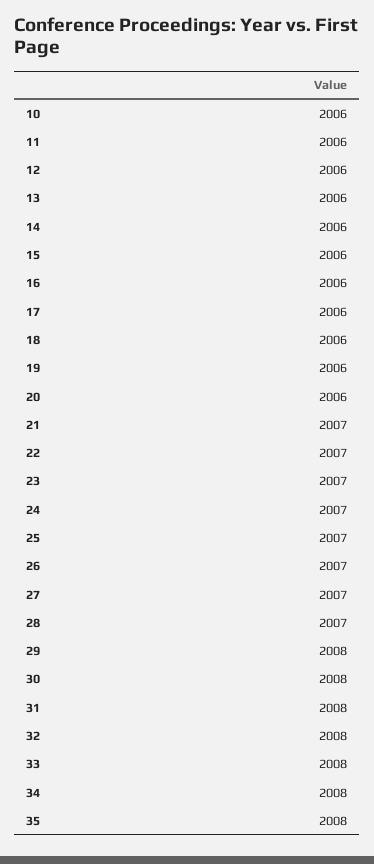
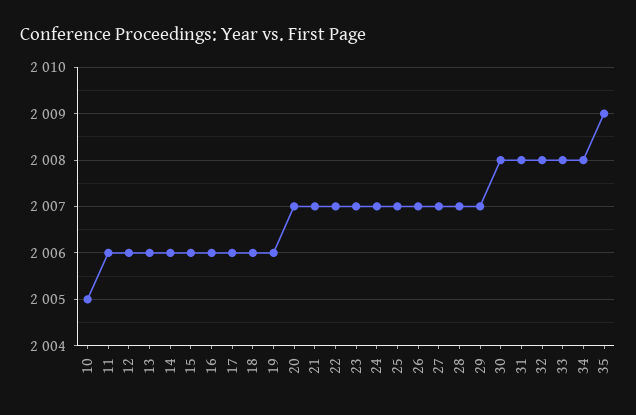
  {
-   "10": 2006,
+   "10": 2005,
    "11": 2006,
    "12": 2006,
    "13": 2006,
    "14": 2006,
    "15": 2006,
    "16": 2006,
    "17": 2006,
    "18": 2006,
    "19": 2006,
-   "20": 2006,
+   "20": 2007,
    "21": 2007,
    "22": 2007,
    "23": 2007,
    "24": 2007,
    "25": 2007,
    "26": 2007,
    "27": 2007,
    "28": 2007,
-   "29": 2008,
+   "29": 2007,
    "30": 2008,
    "31": 2008,
    "32": 2008,
    "33": 2008,
    "34": 2008,
-   "35": 2008
+   "35": 2009
  }

